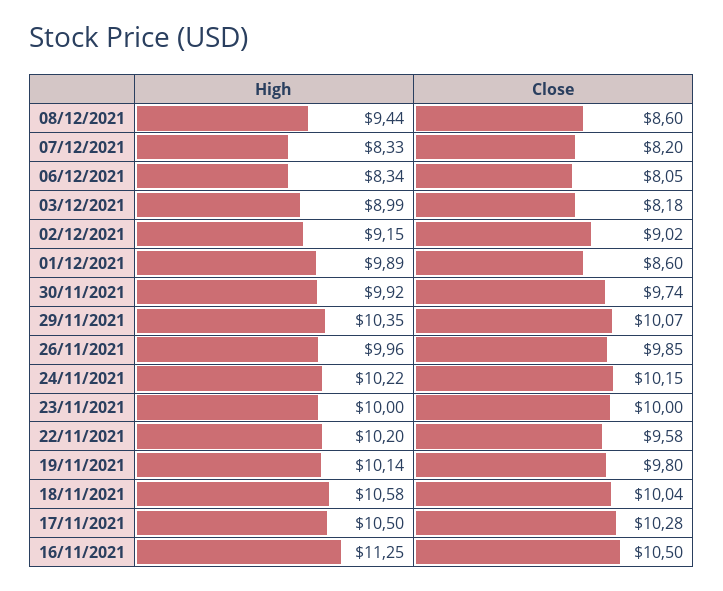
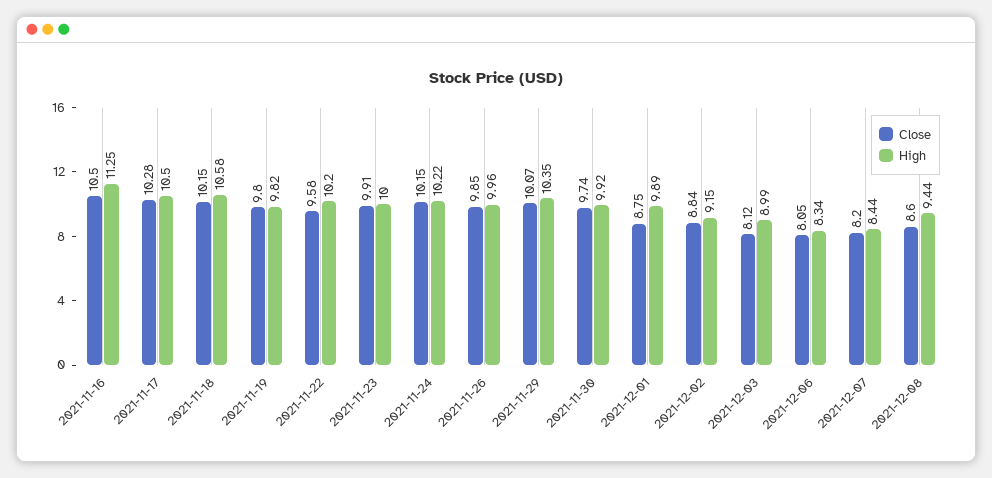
  {
    "High": {
      "08/12/2021": 9.44,
-     "07/12/2021": 8.33,
+     "07/12/2021": 8.44,
      "06/12/2021": 8.34,
      "03/12/2021": 8.99,
      "02/12/2021": 9.15,
      "01/12/2021": 9.89,
      "30/11/2021": 9.92,
      "29/11/2021": 10.35,
      "26/11/2021": 9.96,
      "24/11/2021": 10.22,
      "23/11/2021": 10,
      "22/11/2021": 10.2,
-     "19/11/2021": 10.14,
+     "19/11/2021": 9.82,
      "18/11/2021": 10.58,
      "17/11/2021": 10.5,
      "16/11/2021": 11.25
    },
    "Close": {
      "08/12/2021": 8.6,
      "07/12/2021": 8.2,
      "06/12/2021": 8.05,
-     "03/12/2021": 8.18,
+     "03/12/2021": 8.12,
-     "02/12/2021": 9.02,
+     "02/12/2021": 8.84,
-     "01/12/2021": 8.6,
+     "01/12/2021": 8.75,
      "30/11/2021": 9.74,
      "29/11/2021": 10.07,
      "26/11/2021": 9.85,
      "24/11/2021": 10.15,
-     "23/11/2021": 10,
+     "23/11/2021": 9.91,
      "22/11/2021": 9.58,
      "19/11/2021": 9.8,
-     "18/11/2021": 10.04,
+     "18/11/2021": 10.15,
      "17/11/2021": 10.28,
      "16/11/2021": 10.5
    }
  }

